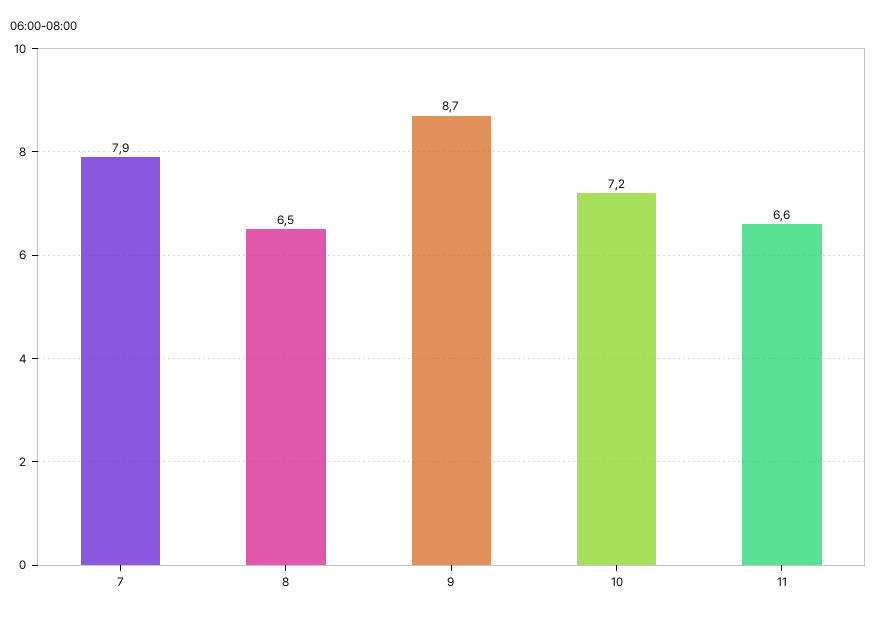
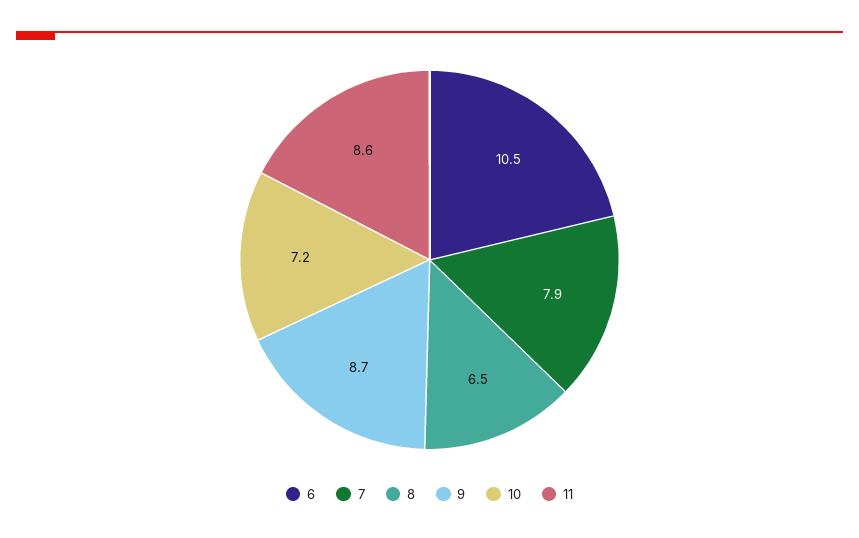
  {
    "7": 7.9,
    "8": 6.5,
    "9": 8.7,
    "10": 7.2,
-   "11": 6.6
+   "11": 8.6,
+   "6": 10.5
  }

